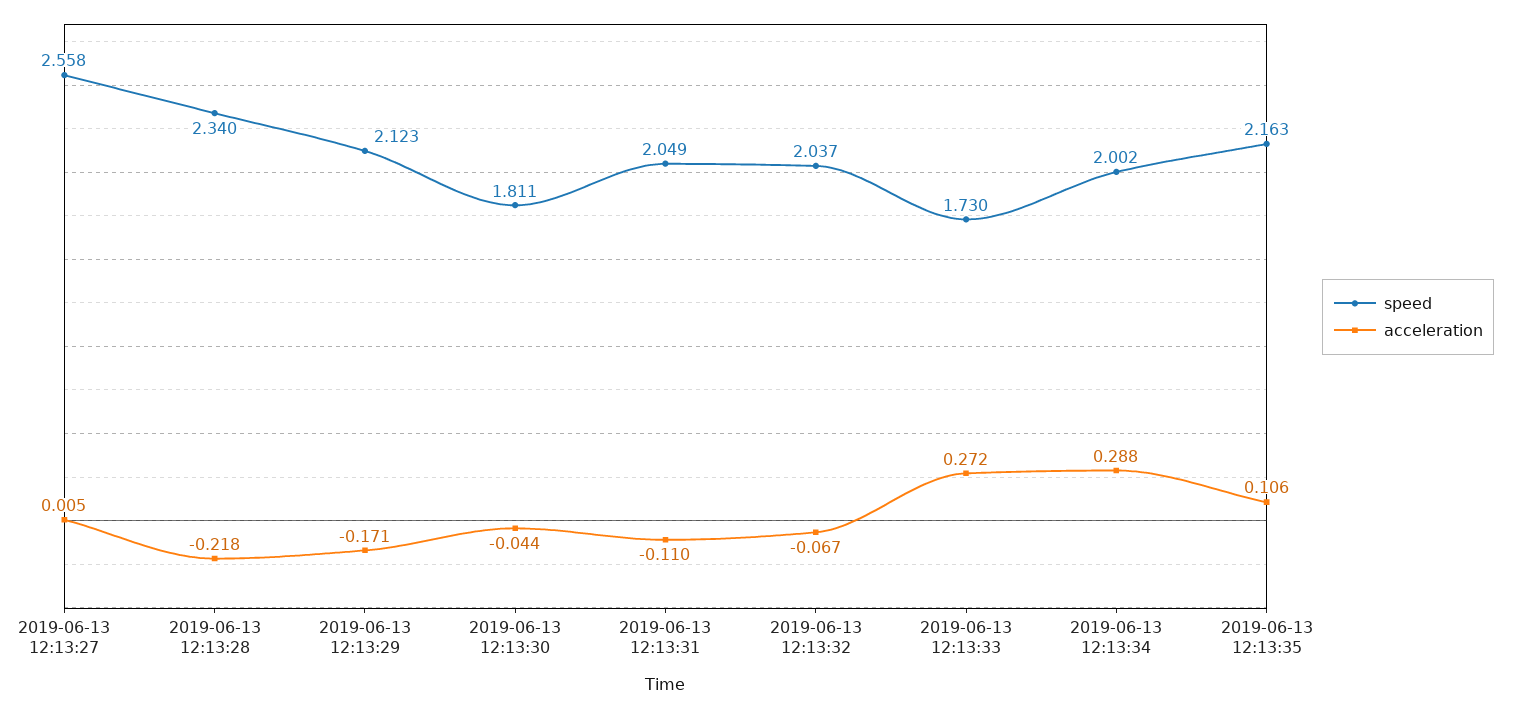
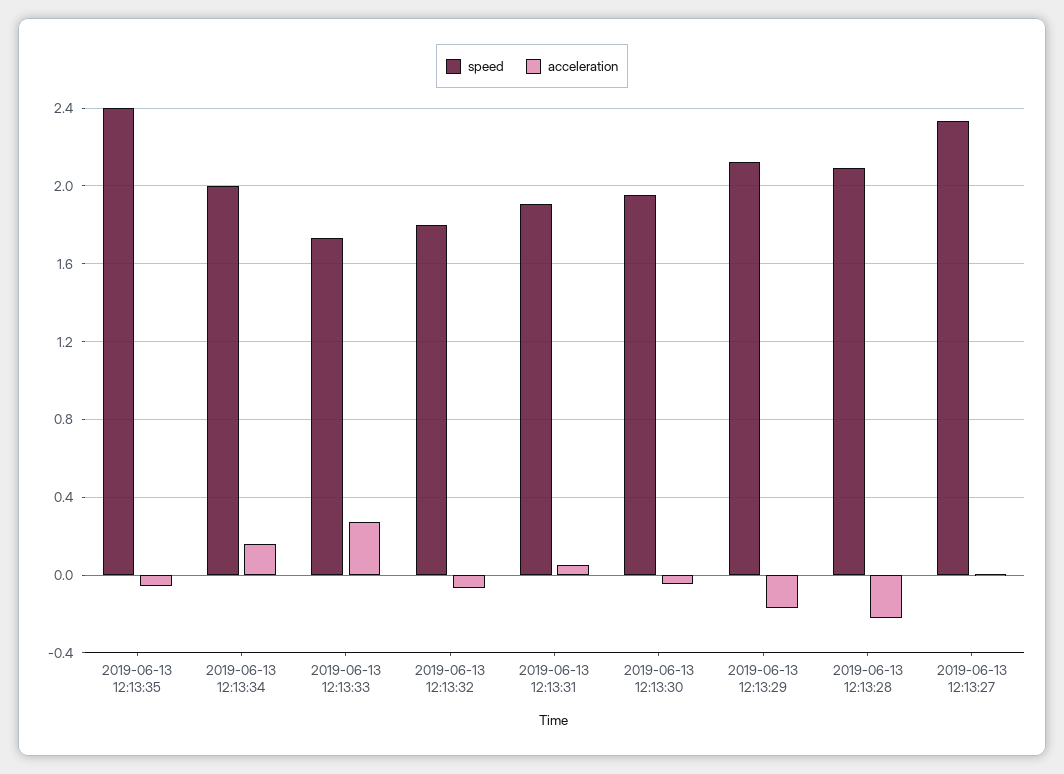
  {
    "speed": {
-     "2019-06-13 12:13:27": 2.558,
+     "2019-06-13 12:13:27": 2.35,
-     "2019-06-13 12:13:28": 2.34,
+     "2019-06-13 12:13:28": 2.1,
      "2019-06-13 12:13:29": 2.123,
-     "2019-06-13 12:13:30": 1.811,
+     "2019-06-13 12:13:30": 1.95,
-     "2019-06-13 12:13:31": 2.049,
+     "2019-06-13 12:13:31": 1.9,
-     "2019-06-13 12:13:32": 2.037,
+     "2019-06-13 12:13:32": 1.8,
      "2019-06-13 12:13:33": 1.73,
      "2019-06-13 12:13:34": 2.002,
-     "2019-06-13 12:13:35": 2.163
+     "2019-06-13 12:13:35": 2.4
    },
    "acceleration": {
      "2019-06-13 12:13:27": 0.005,
      "2019-06-13 12:13:28": -0.218,
      "2019-06-13 12:13:29": -0.171,
      "2019-06-13 12:13:30": -0.044,
-     "2019-06-13 12:13:31": -0.11,
+     "2019-06-13 12:13:31": 0.05,
      "2019-06-13 12:13:32": -0.067,
      "2019-06-13 12:13:33": 0.272,
-     "2019-06-13 12:13:34": 0.288,
+     "2019-06-13 12:13:34": 0.15,
-     "2019-06-13 12:13:35": 0.106
+     "2019-06-13 12:13:35": -0.05
    }
  }

